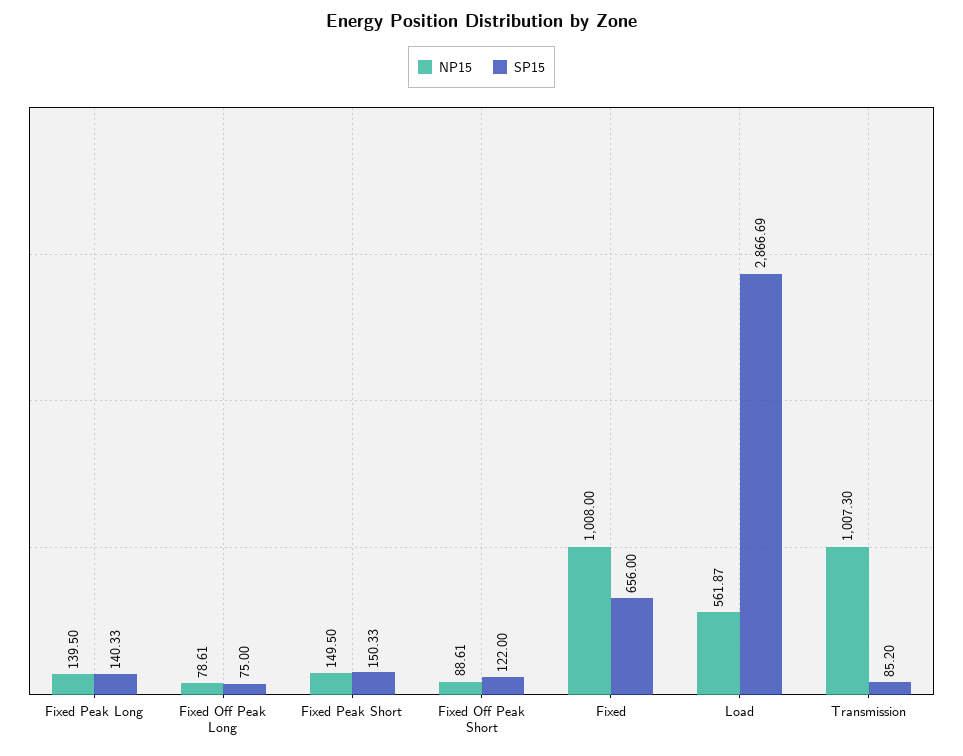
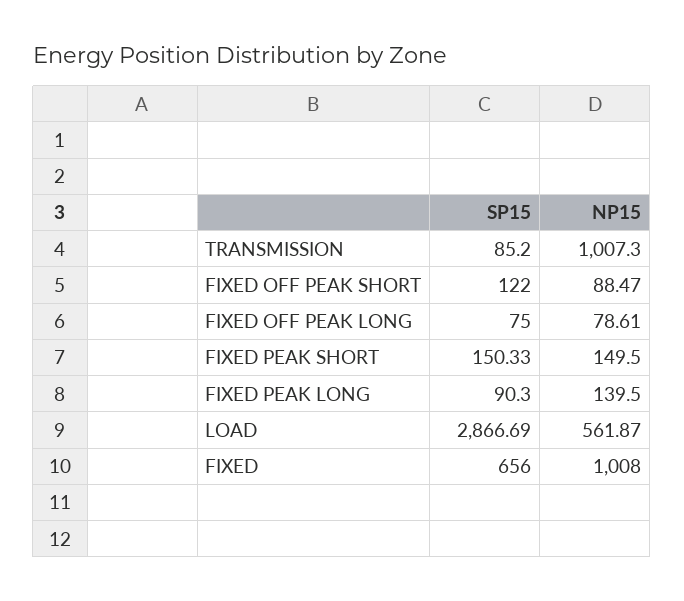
  {
    "NP15": {
      "Fixed Peak Long": 139.5,
      "Fixed Off Peak Long": 78.61,
      "Fixed Peak Short": 149.5,
-     "Fixed Off Peak Short": 88.61,
+     "Fixed Off Peak Short": 88.47,
      "Fixed": 1008,
      "Load": 561.87,
      "Transmission": 1007.3
    },
    "SP15": {
-     "Fixed Peak Long": 140.33,
+     "Fixed Peak Long": 90.3,
      "Fixed Off Peak Long": 75,
      "Fixed Peak Short": 150.33,
      "Fixed Off Peak Short": 122,
      "Fixed": 656,
      "Load": 2866.69,
      "Transmission": 85.2
    }
  }

